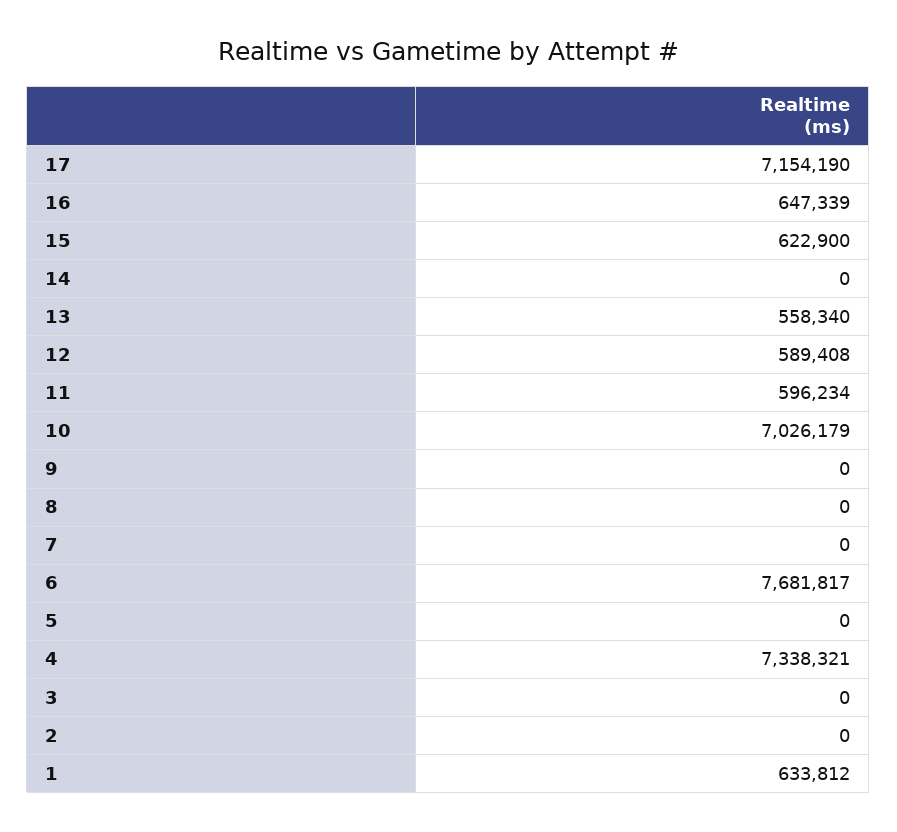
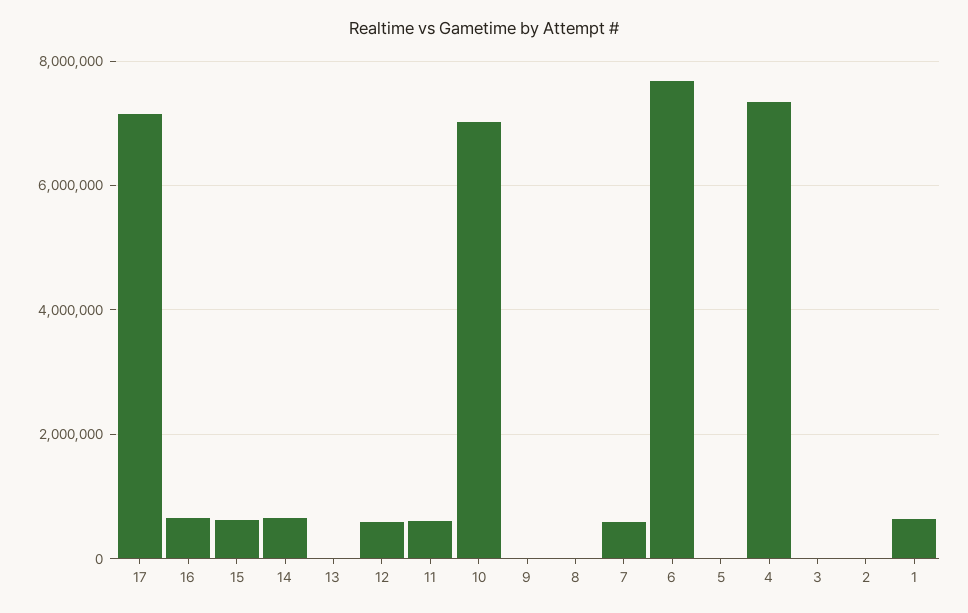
  {
    "17": 7154190,
    "16": 647339,
    "15": 622900,
-   "14": 0,
+   "14": 600000,
-   "13": 558340,
+   "13": 0,
    "12": 589408,
    "11": 596234,
    "10": 7026179,
    "9": 0,
    "8": 0,
-   "7": 0,
+   "7": 600000,
    "6": 7681817,
    "5": 0,
    "4": 7338321,
    "3": 0,
    "2": 0,
    "1": 633812
  }

